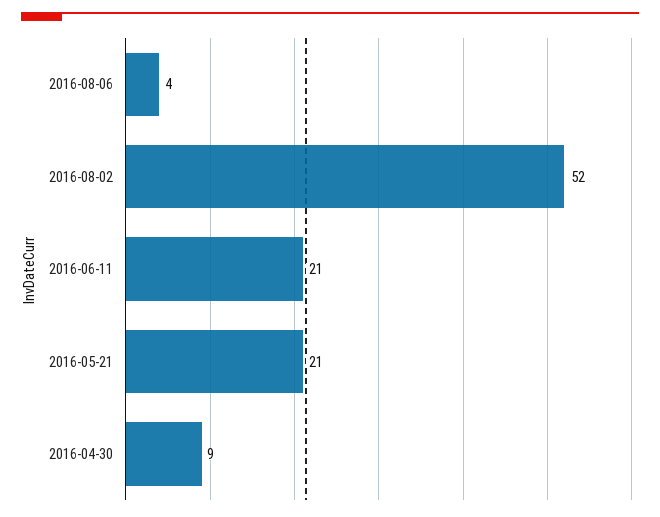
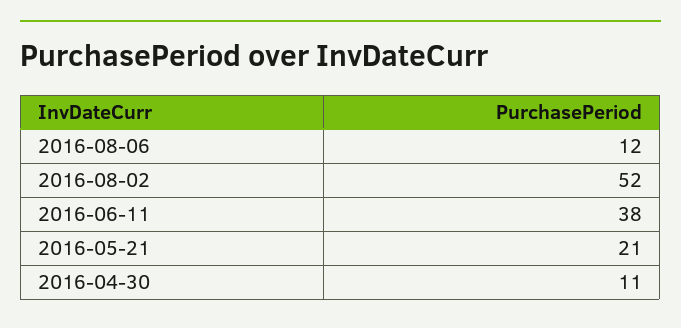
  {
-   "2016-08-06": 4,
+   "2016-08-06": 12,
    "2016-08-02": 52,
-   "2016-06-11": 21,
+   "2016-06-11": 38,
    "2016-05-21": 21,
-   "2016-04-30": 9
+   "2016-04-30": 11
  }

